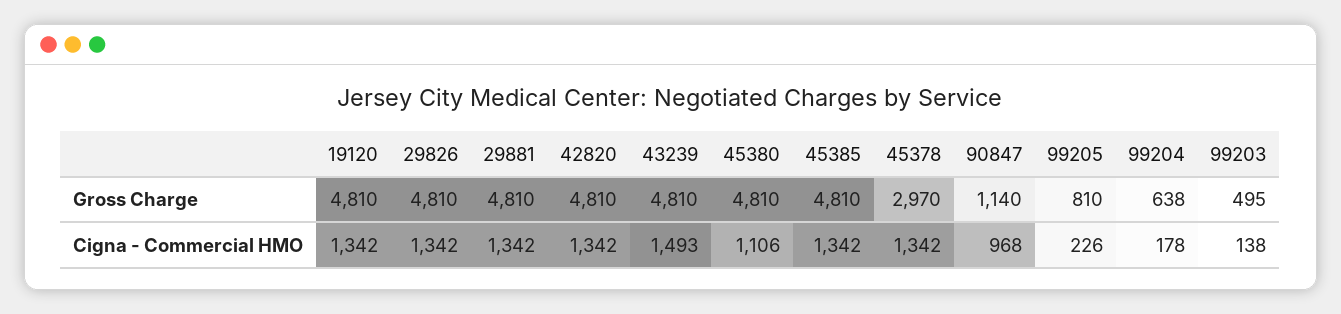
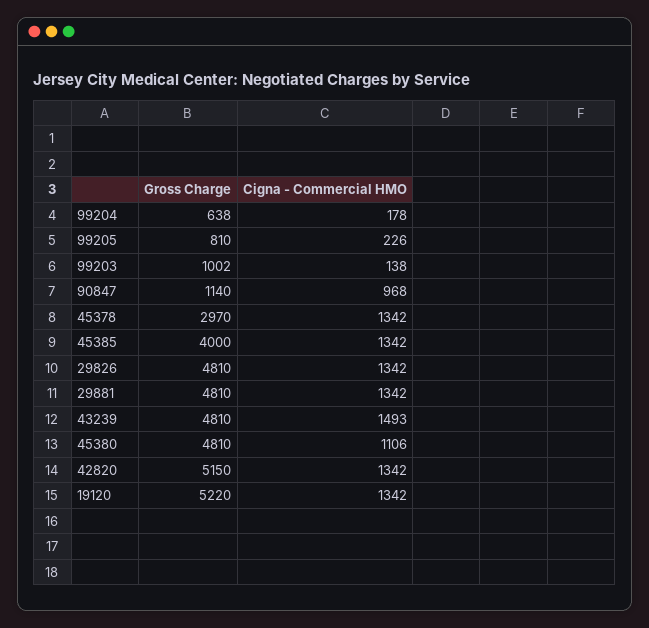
  {
    "19120": {
-     "Gross Charge": 4810,
+     "Gross Charge": 5220,
      "Cigna - Commercial HMO": 1342
    },
    "29826": {
      "Gross Charge": 4810,
      "Cigna - Commercial HMO": 1342
    },
    "29881": {
      "Gross Charge": 4810,
      "Cigna - Commercial HMO": 1342
    },
    "42820": {
-     "Gross Charge": 4810,
+     "Gross Charge": 5150,
      "Cigna - Commercial HMO": 1342
    },
    "43239": {
      "Gross Charge": 4810,
      "Cigna - Commercial HMO": 1493
    },
    "45380": {
      "Gross Charge": 4810,
      "Cigna - Commercial HMO": 1106
    },
    "45385": {
-     "Gross Charge": 4810,
+     "Gross Charge": 4000,
      "Cigna - Commercial HMO": 1342
    },
    "45378": {
      "Gross Charge": 2970,
      "Cigna - Commercial HMO": 1342
    },
    "90847": {
      "Gross Charge": 1140,
      "Cigna - Commercial HMO": 968
    },
    "99205": {
      "Gross Charge": 810,
      "Cigna - Commercial HMO": 226
    },
    "99204": {
      "Gross Charge": 638,
      "Cigna - Commercial HMO": 178
    },
    "99203": {
-     "Gross Charge": 495,
+     "Gross Charge": 1002,
      "Cigna - Commercial HMO": 138
    }
  }

